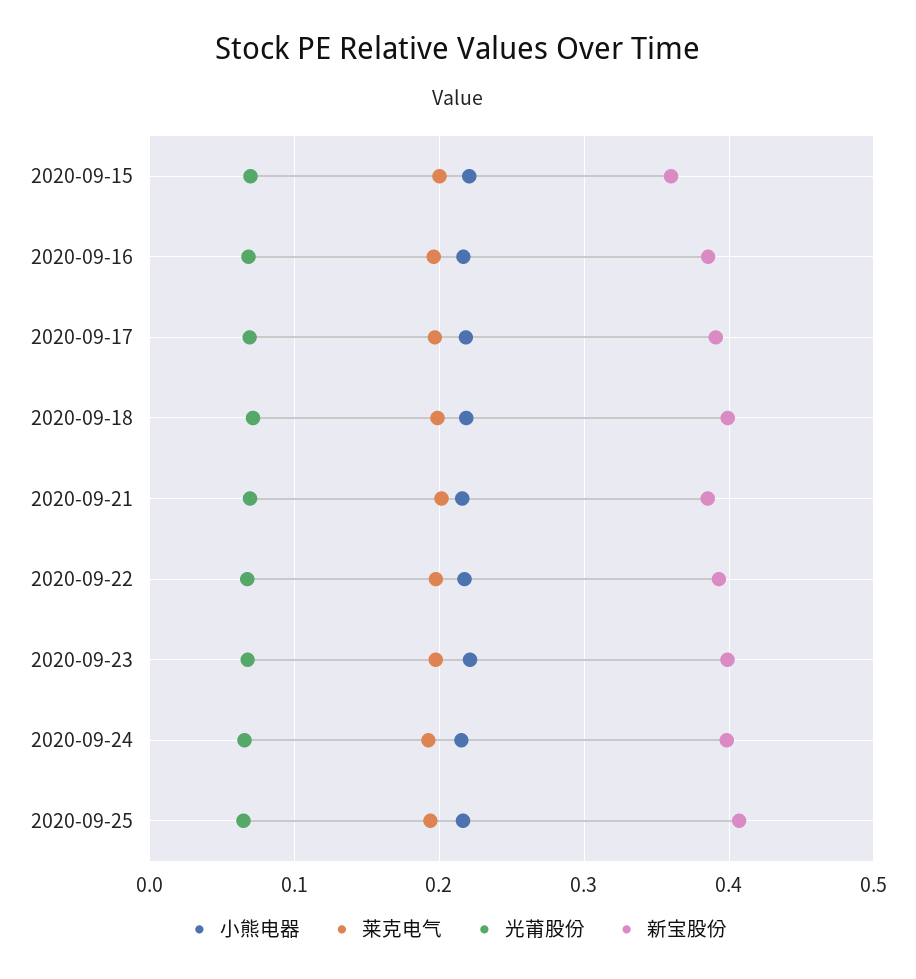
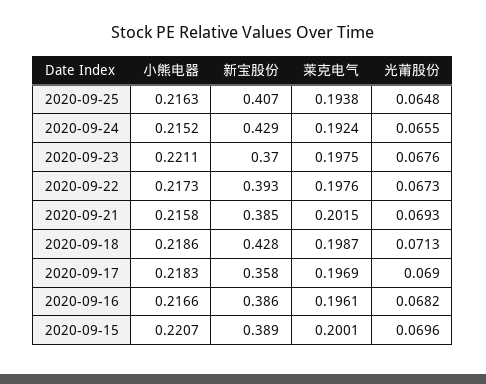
  {
    "小熊电器": {
      "2020-09-15": 0.2207,
      "2020-09-16": 0.2166,
      "2020-09-17": 0.2183,
      "2020-09-18": 0.2186,
      "2020-09-21": 0.2158,
      "2020-09-22": 0.2173,
      "2020-09-23": 0.2211,
      "2020-09-24": 0.2152,
      "2020-09-25": 0.2163
    },
    "莱克电气": {
      "2020-09-15": 0.2001,
      "2020-09-16": 0.1961,
      "2020-09-17": 0.1969,
      "2020-09-18": 0.1987,
      "2020-09-21": 0.2015,
      "2020-09-22": 0.1976,
      "2020-09-23": 0.1975,
      "2020-09-24": 0.1924,
      "2020-09-25": 0.1938
    },
    "光莆股份": {
      "2020-09-15": 0.0696,
      "2020-09-16": 0.0682,
      "2020-09-17": 0.069,
      "2020-09-18": 0.0713,
      "2020-09-21": 0.0693,
      "2020-09-22": 0.0673,
      "2020-09-23": 0.0676,
      "2020-09-24": 0.0655,
      "2020-09-25": 0.0648
    },
    "新宝股份": {
-     "2020-09-15": 0.36,
+     "2020-09-15": 0.389,
      "2020-09-16": 0.386,
-     "2020-09-17": 0.39,
+     "2020-09-17": 0.358,
-     "2020-09-18": 0.4,
+     "2020-09-18": 0.428,
      "2020-09-21": 0.385,
      "2020-09-22": 0.393,
-     "2020-09-23": 0.4,
+     "2020-09-23": 0.37,
-     "2020-09-24": 0.4,
+     "2020-09-24": 0.429,
      "2020-09-25": 0.407
    }
  }

